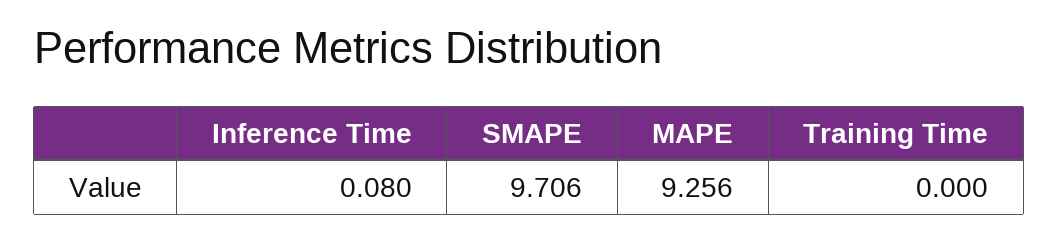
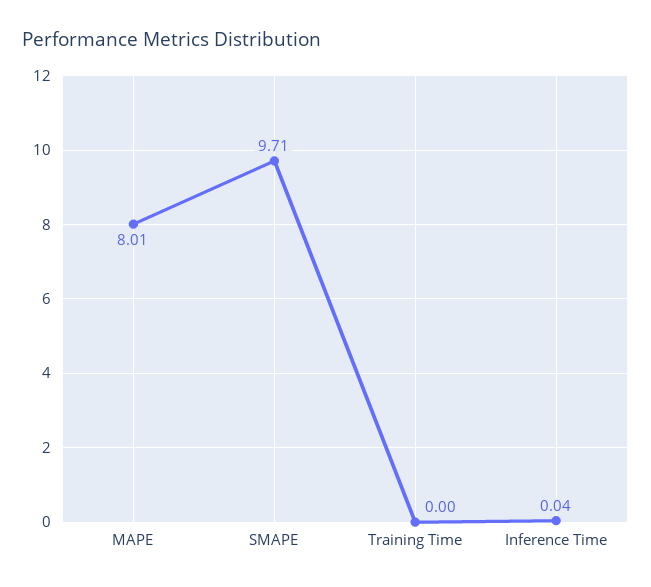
  {
-   "Inference Time": 0.08,
+   "Inference Time": 0.04,
    "SMAPE": 9.706,
-   "MAPE": 9.256,
+   "MAPE": 8.01,
    "Training Time": 0
  }

